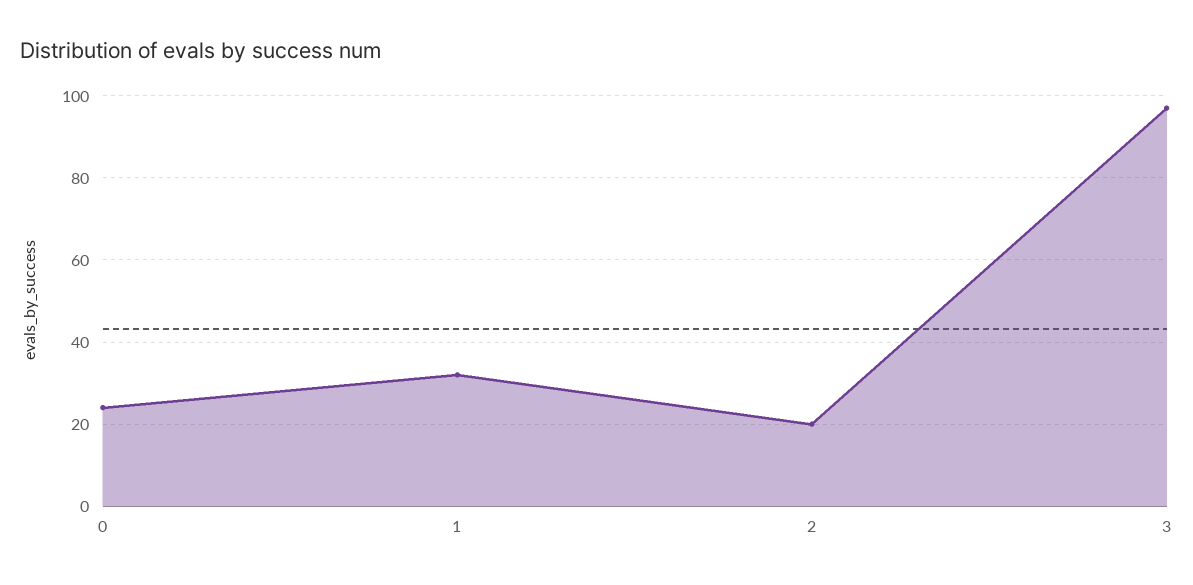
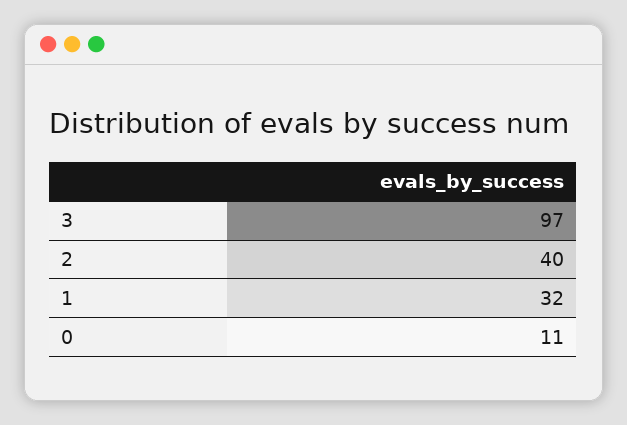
  {
-   "0": 25,
+   "0": 11,
    "1": 32,
-   "2": 20,
+   "2": 40,
    "3": 97
  }

